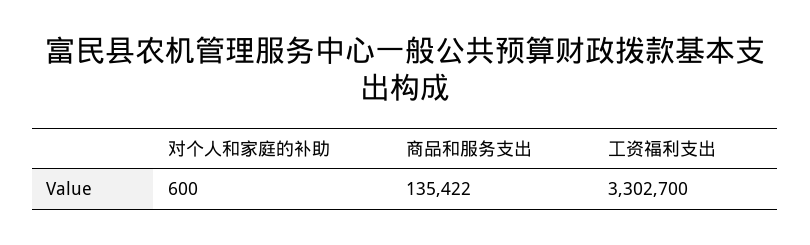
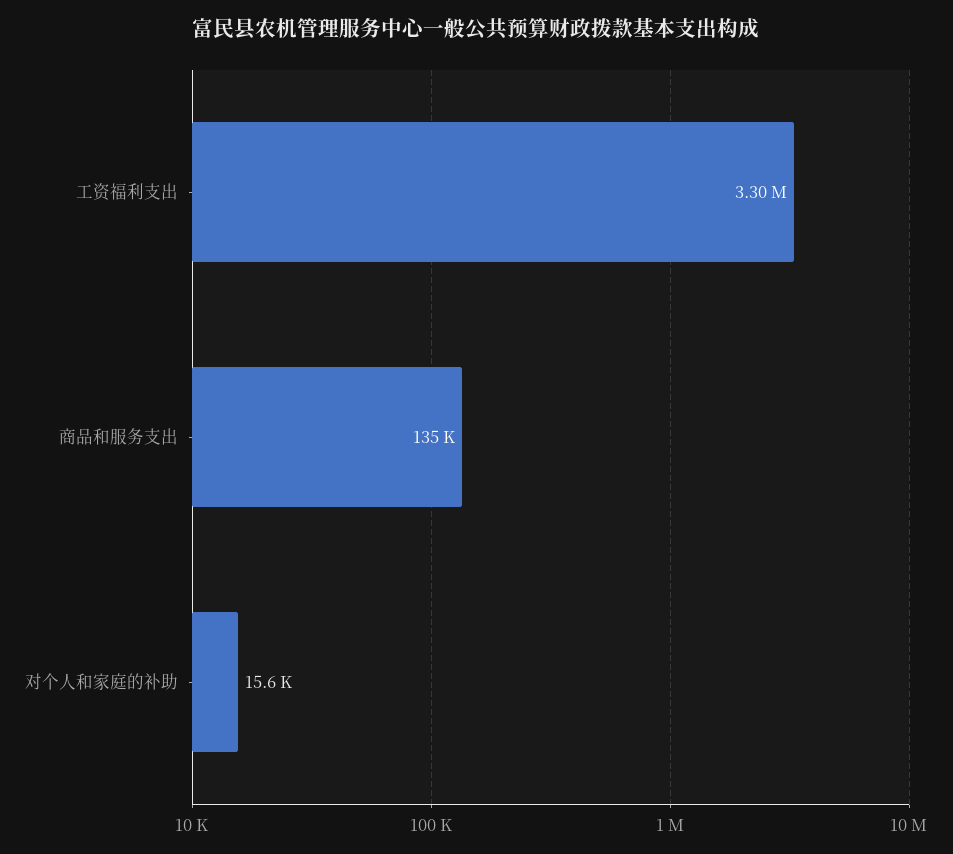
  {
-   "对个人和家庭的补助": 600,
+   "对个人和家庭的补助": 15600,
    "商品和服务支出": 135422,
    "工资福利支出": 3302700
  }

